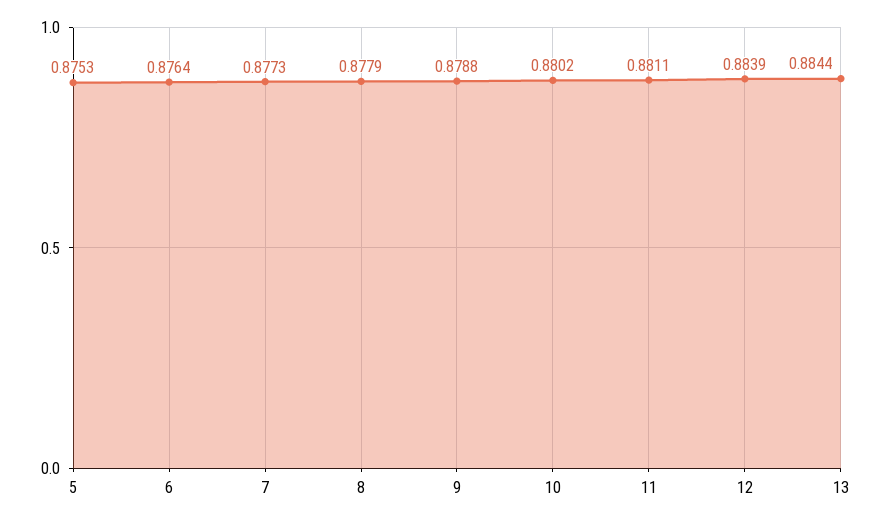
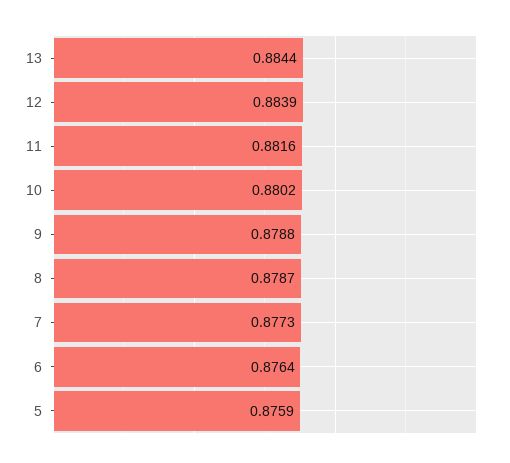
  {
-   "5": 0.8753,
+   "5": 0.8759,
    "6": 0.8764,
    "7": 0.8773,
-   "8": 0.8779,
+   "8": 0.8787,
    "9": 0.8788,
    "10": 0.8802,
-   "11": 0.8811,
+   "11": 0.8816,
    "12": 0.8839,
    "13": 0.8844
  }

